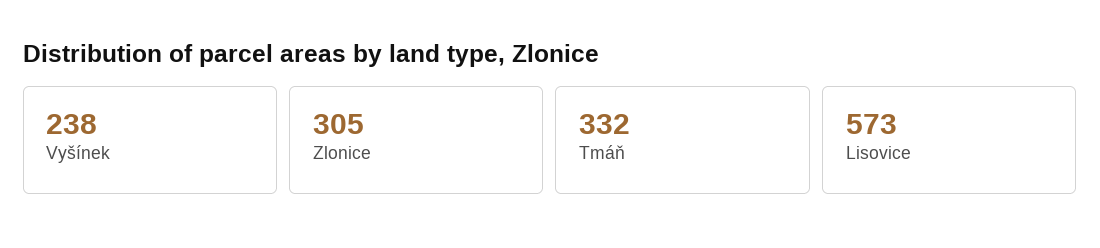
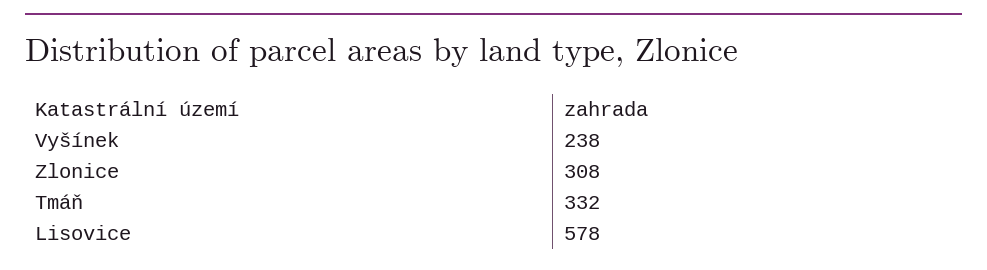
  {
    "Vyšínek": 238,
-   "Zlonice": 305,
+   "Zlonice": 308,
    "Tmáň": 332,
-   "Lisovice": 573
+   "Lisovice": 578
  }

